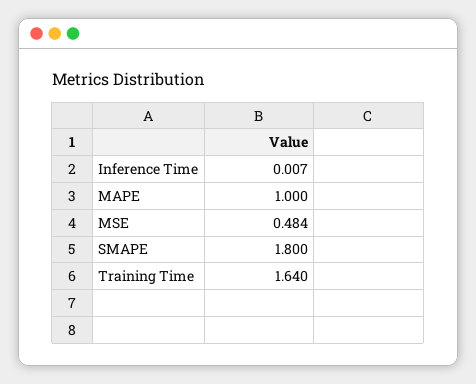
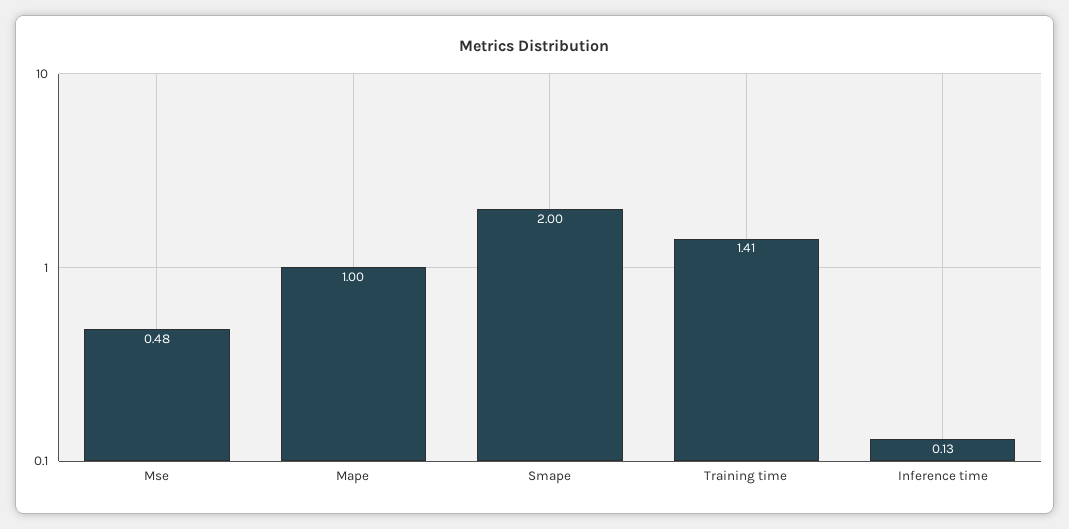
  {
-   "Inference Time": 0.007,
+   "Inference Time": 0.13,
    "MAPE": 1,
    "MSE": 0.484,
-   "SMAPE": 1.8,
+   "SMAPE": 2,
-   "Training Time": 1.64
+   "Training Time": 1.41
  }

